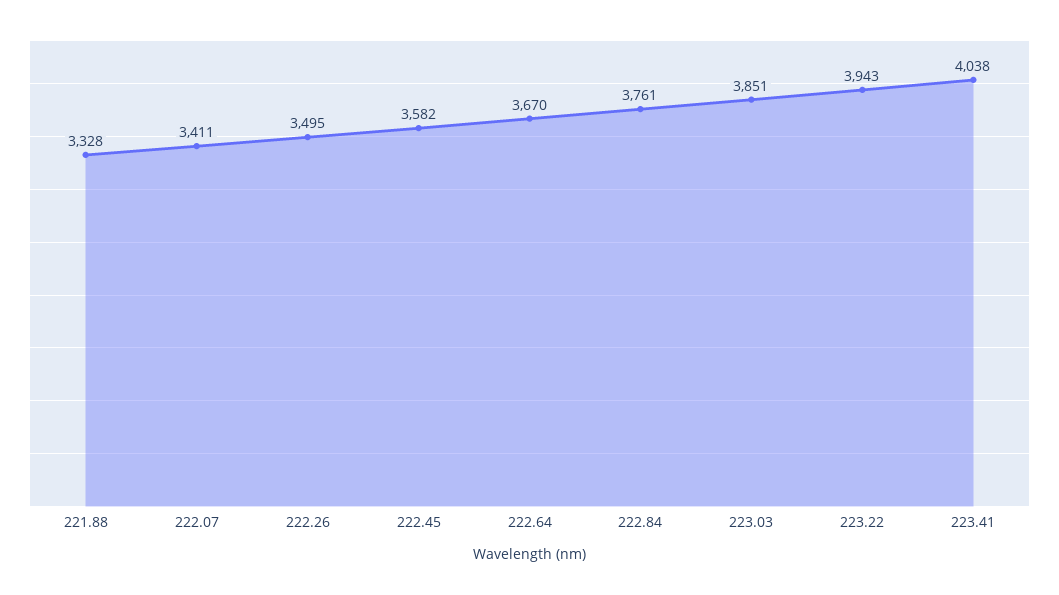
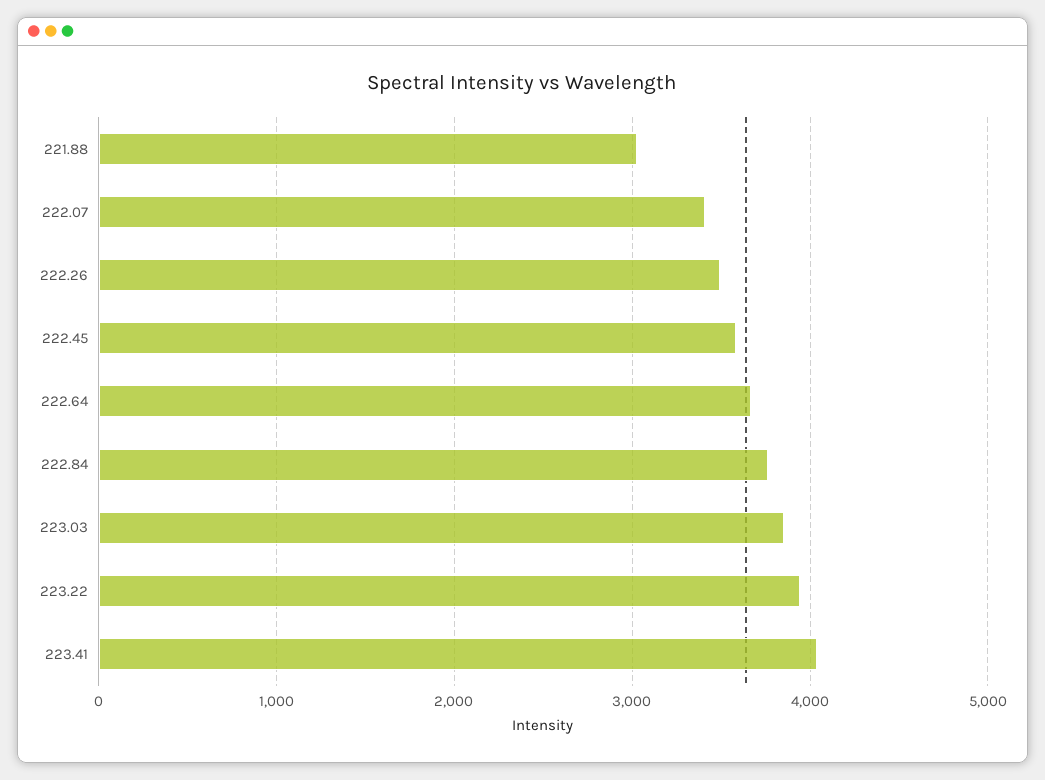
  {
-   "221.88": 3328,
+   "221.88": 3000,
    "222.07": 3411,
    "222.26": 3495,
    "222.45": 3582,
    "222.64": 3670,
    "222.84": 3761,
    "223.03": 3851,
    "223.22": 3943,
    "223.41": 4038
  }

